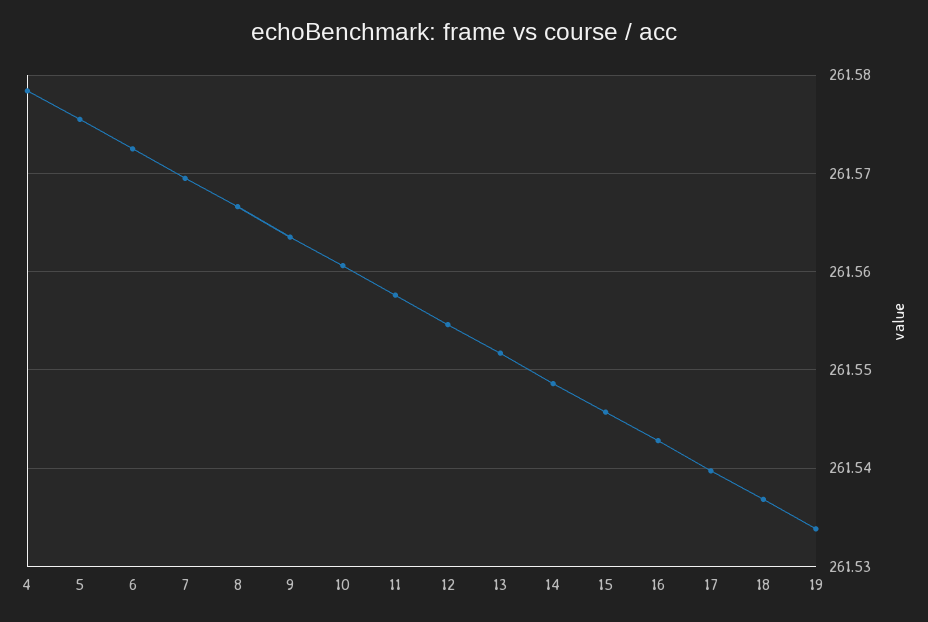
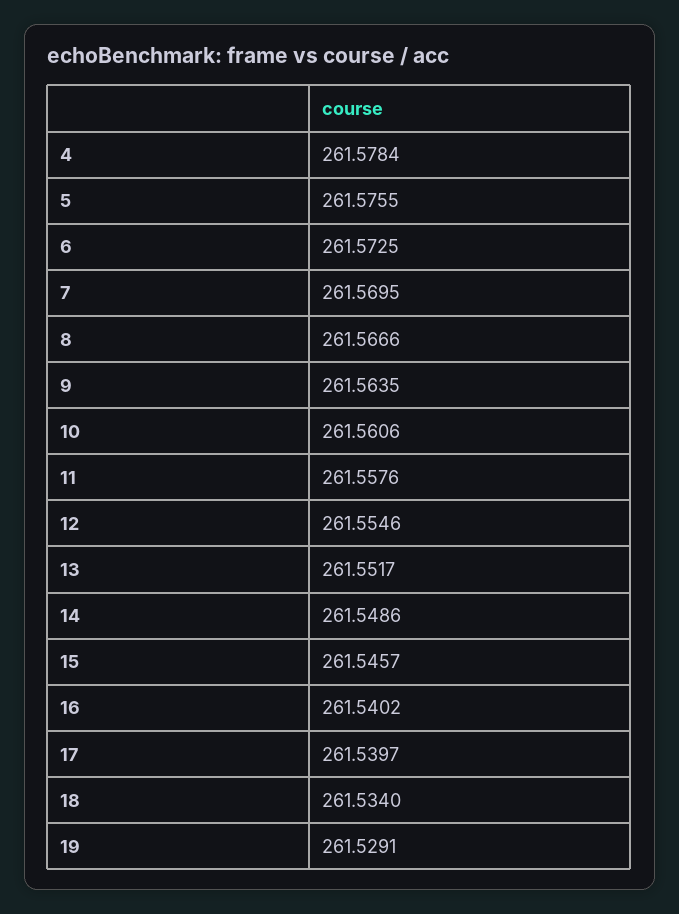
  {
    "4": 261.5784,
    "5": 261.5755,
    "6": 261.5725,
    "7": 261.5695,
    "8": 261.5666,
    "9": 261.5635,
    "10": 261.5606,
    "11": 261.5576,
    "12": 261.5546,
    "13": 261.5517,
    "14": 261.5486,
    "15": 261.5457,
-   "16": 261.543,
+   "16": 261.5402,
    "17": 261.5397,
-   "18": 261.537,
+   "18": 261.534,
-   "19": 261.534
+   "19": 261.5291
  }

